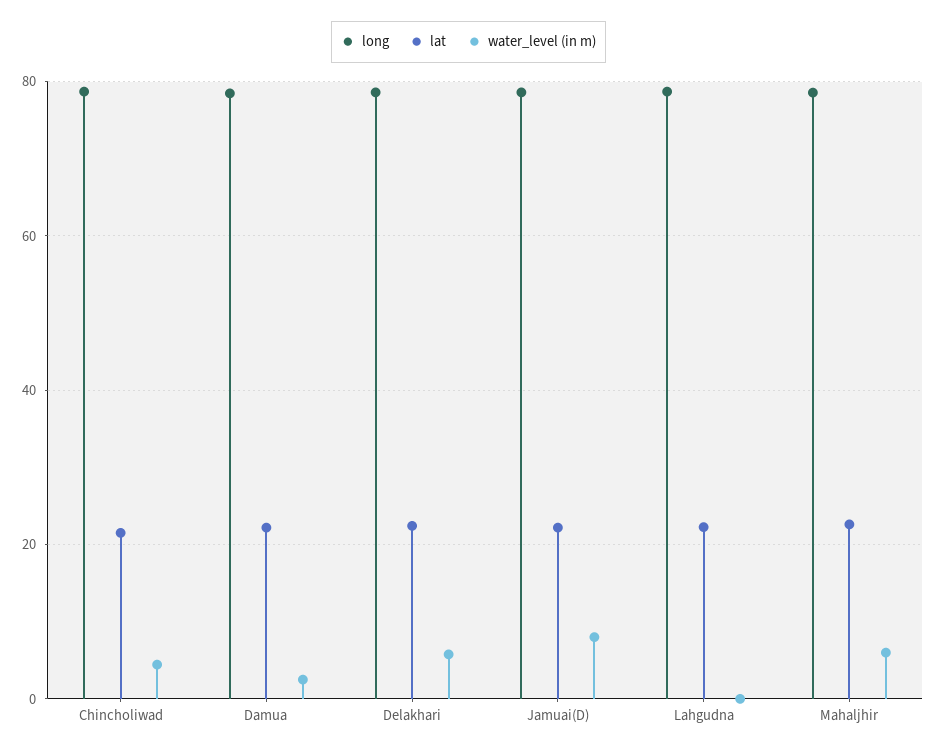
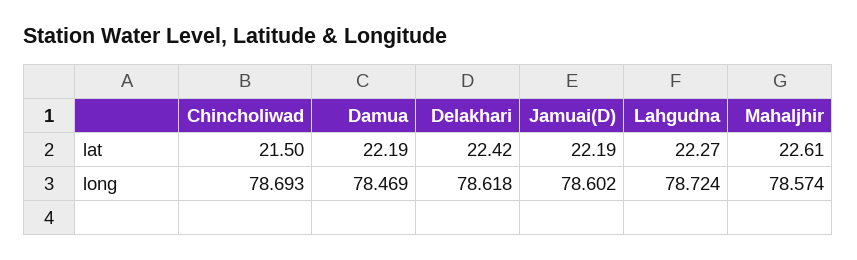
  {
    "long": {
      "Chincholiwad": 78.693,
      "Damua": 78.469,
      "Delakhari": 78.618,
      "Jamuai(D)": 78.602,
      "Lahgudna": 78.724,
      "Mahaljhir": 78.574
    },
    "lat": {
      "Chincholiwad": 21.5,
      "Damua": 22.19,
      "Delakhari": 22.42,
      "Jamuai(D)": 22.19,
      "Lahgudna": 22.27,
      "Mahaljhir": 22.61
-   },
+   }
-   "water_level (in m)": {
-     "Chincholiwad": 4,
-     "Damua": 2,
-     "Delakhari": 6,
-     "Jamuai(D)": 8,
-     "Lahgudna": 0,
-     "Mahaljhir": 6
-   }
  }

